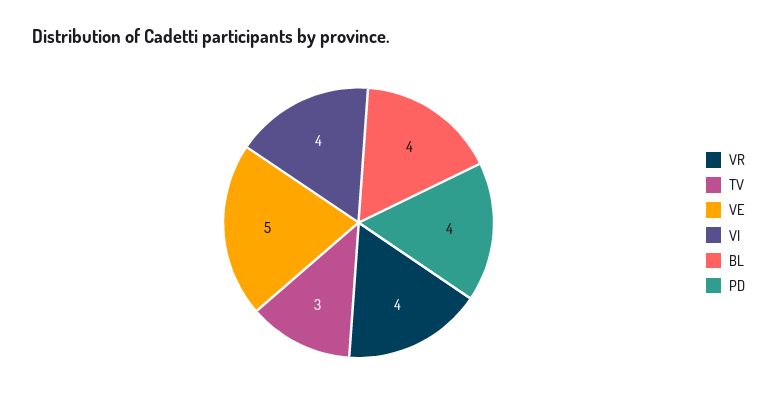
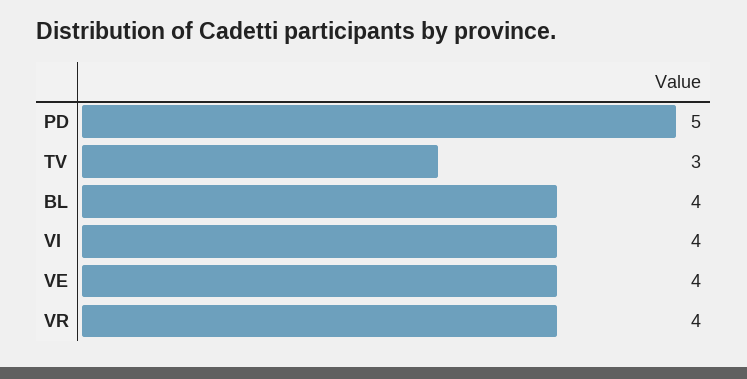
  {
    "VR": 4,
    "TV": 3,
-   "VE": 5,
+   "VE": 4,
    "VI": 4,
    "BL": 4,
-   "PD": 4
+   "PD": 5
  }

